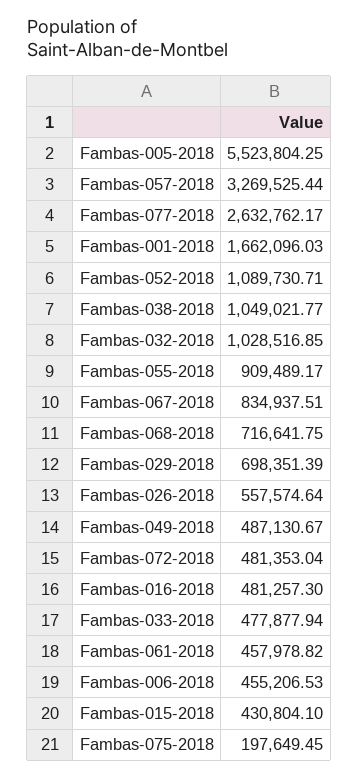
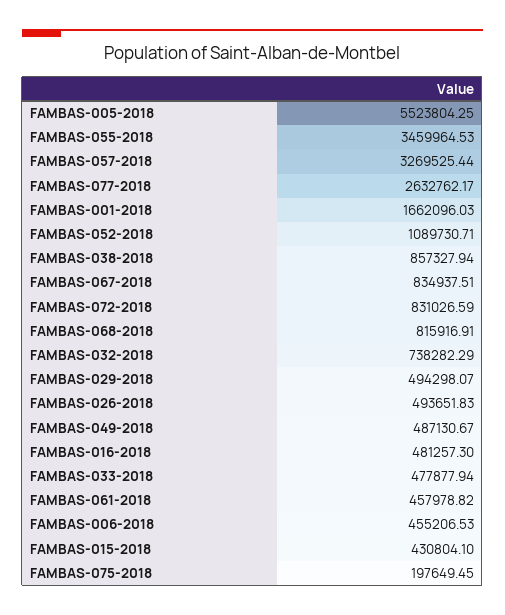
  {
    "Fambas-005-2018": 5523804.25,
    "Fambas-057-2018": 3269525.44,
    "Fambas-077-2018": 2632762.17,
    "Fambas-001-2018": 1662096.03,
    "Fambas-052-2018": 1089730.71,
-   "Fambas-038-2018": 1049021.77,
+   "Fambas-038-2018": 857327.94,
-   "Fambas-032-2018": 1028516.85,
+   "Fambas-032-2018": 738282.29,
-   "Fambas-055-2018": 909489.17,
+   "Fambas-055-2018": 3459964.53,
    "Fambas-067-2018": 834937.51,
-   "Fambas-068-2018": 716641.75,
+   "Fambas-068-2018": 815916.91,
-   "Fambas-029-2018": 698351.39,
+   "Fambas-029-2018": 494298.07,
-   "Fambas-026-2018": 557574.64,
+   "Fambas-026-2018": 493651.83,
    "Fambas-049-2018": 487130.67,
-   "Fambas-072-2018": 481353.04,
+   "Fambas-072-2018": 831026.59,
    "Fambas-016-2018": 481257.3,
    "Fambas-033-2018": 477877.94,
    "Fambas-061-2018": 457978.82,
    "Fambas-006-2018": 455206.53,
    "Fambas-015-2018": 430804.1,
    "Fambas-075-2018": 197649.45
  }

